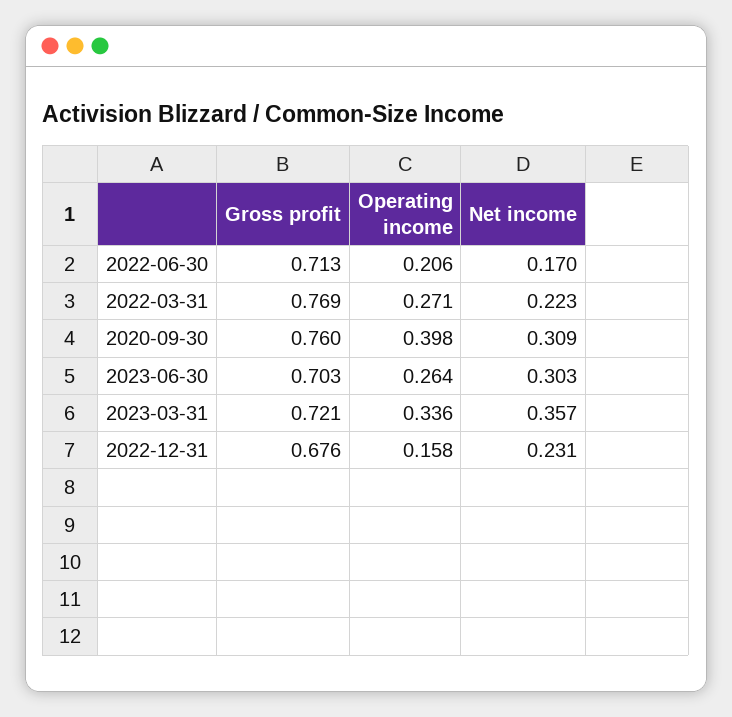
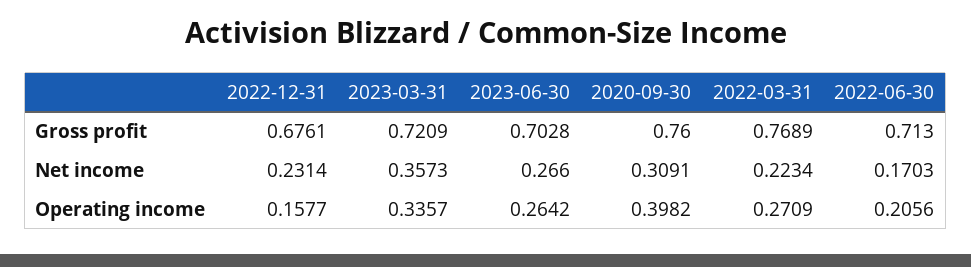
  {
    "Gross profit": {
      "2022-06-30": 0.713,
      "2022-03-31": 0.7689,
      "2020-09-30": 0.76,
      "2023-06-30": 0.7028,
      "2023-03-31": 0.7209,
      "2022-12-31": 0.6761
    },
    "Operating income": {
      "2022-06-30": 0.2056,
      "2022-03-31": 0.2709,
      "2020-09-30": 0.3982,
      "2023-06-30": 0.2642,
      "2023-03-31": 0.3357,
      "2022-12-31": 0.1577
    },
    "Net income": {
      "2022-06-30": 0.1703,
      "2022-03-31": 0.2234,
      "2020-09-30": 0.3091,
-     "2023-06-30": 0.303,
+     "2023-06-30": 0.266,
      "2023-03-31": 0.3573,
      "2022-12-31": 0.2314
    }
  }

